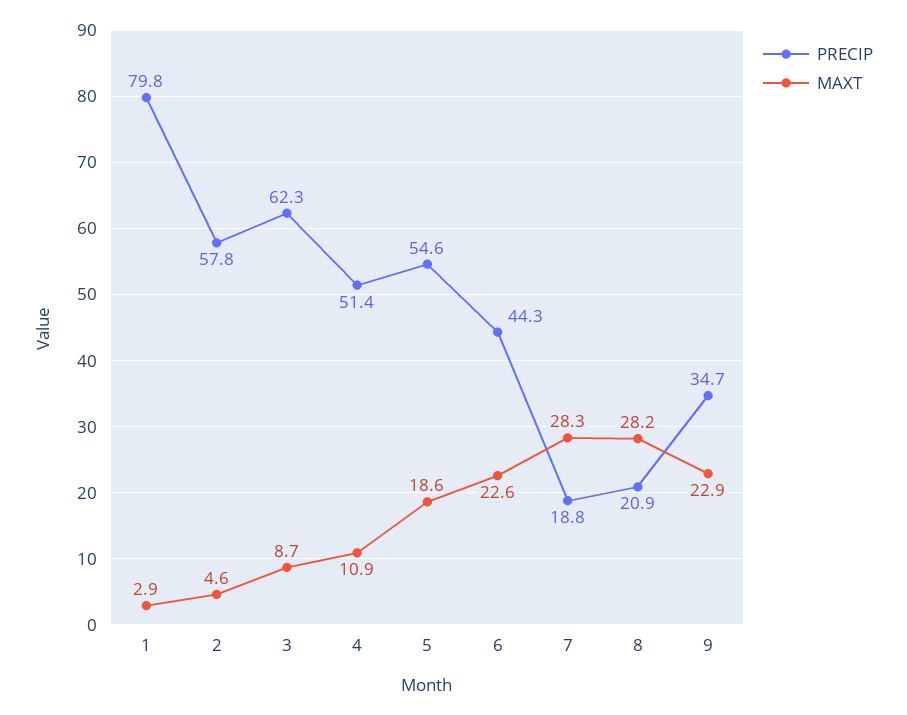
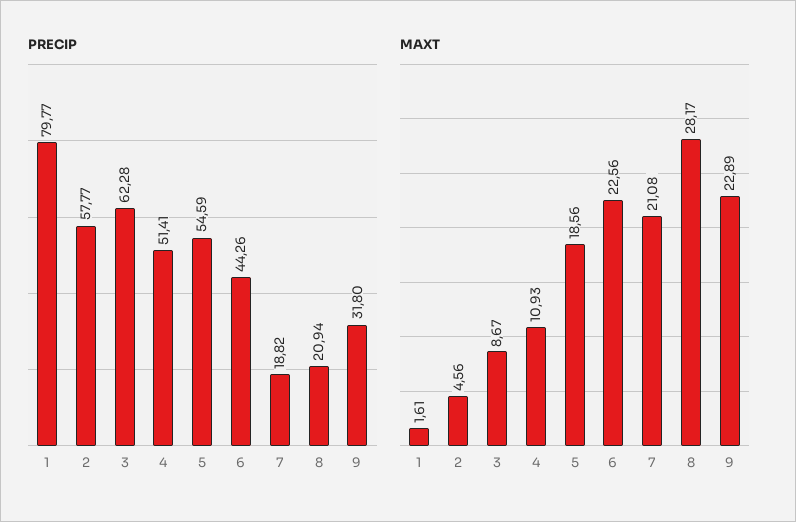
  {
    "PRECIP": {
      "1": 79.77,
      "2": 57.77,
      "3": 62.28,
      "4": 51.41,
      "5": 54.59,
      "6": 44.26,
      "7": 18.82,
      "8": 20.94,
-     "9": 34.7
+     "9": 31.8
    },
    "MAXT": {
-     "1": 2.9,
+     "1": 1.61,
      "2": 4.56,
      "3": 8.67,
      "4": 10.93,
      "5": 18.56,
      "6": 22.56,
-     "7": 28.3,
+     "7": 21.08,
      "8": 28.17,
      "9": 22.89
    }
  }

